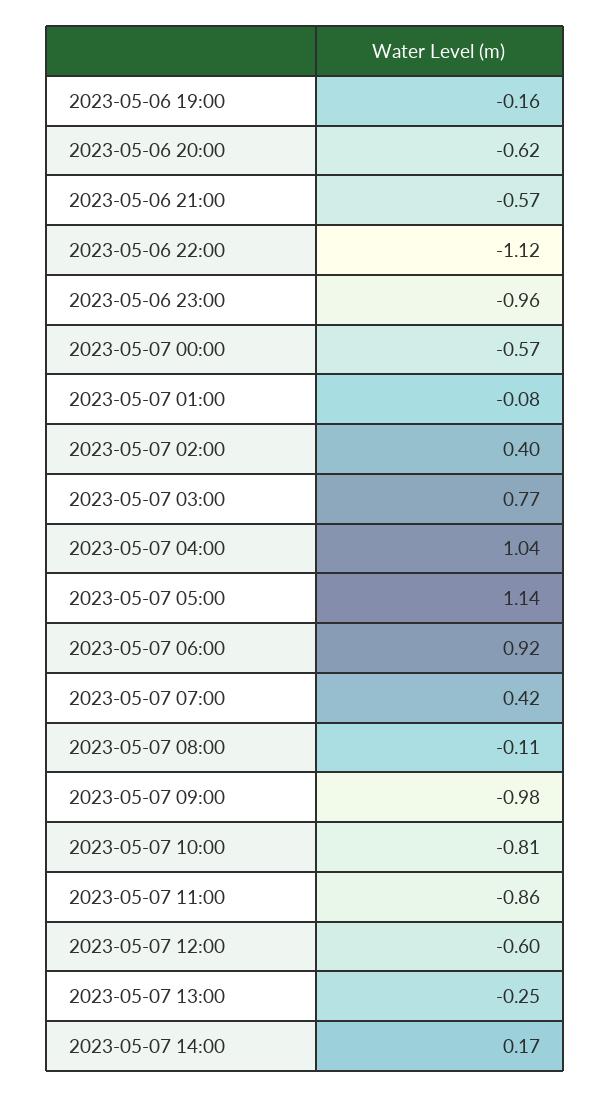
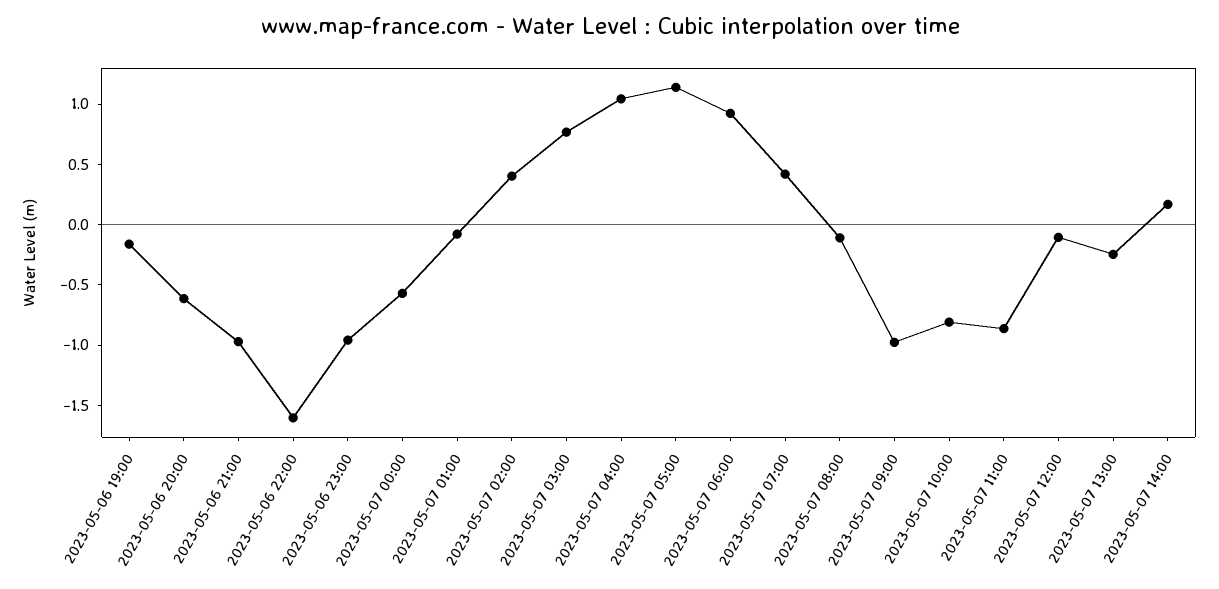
  {
    "2023-05-06 19:00": -0.16,
    "2023-05-06 20:00": -0.62,
-   "2023-05-06 21:00": -0.57,
+   "2023-05-06 21:00": -1,
-   "2023-05-06 22:00": -1.12,
+   "2023-05-06 22:00": -1.6,
    "2023-05-06 23:00": -0.96,
    "2023-05-07 00:00": -0.57,
    "2023-05-07 01:00": -0.08,
    "2023-05-07 02:00": 0.4,
    "2023-05-07 03:00": 0.77,
    "2023-05-07 04:00": 1.04,
    "2023-05-07 05:00": 1.14,
    "2023-05-07 06:00": 0.92,
    "2023-05-07 07:00": 0.42,
    "2023-05-07 08:00": -0.11,
    "2023-05-07 09:00": -0.98,
    "2023-05-07 10:00": -0.81,
    "2023-05-07 11:00": -0.86,
-   "2023-05-07 12:00": -0.6,
+   "2023-05-07 12:00": -0.1,
    "2023-05-07 13:00": -0.25,
    "2023-05-07 14:00": 0.17
  }

